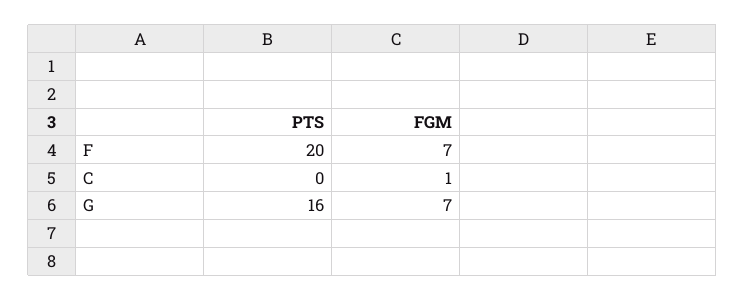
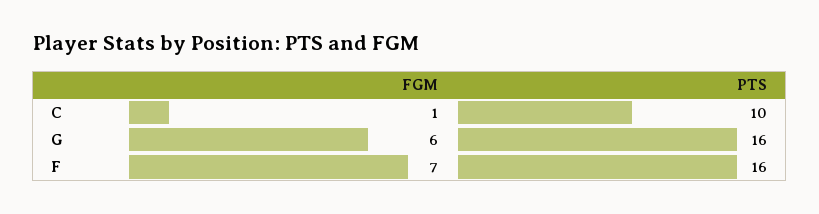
  {
    "PTS": {
-     "F": 20,
+     "F": 16,
-     "C": 0,
+     "C": 10,
      "G": 16
    },
    "FGM": {
      "F": 7,
      "C": 1,
-     "G": 7
+     "G": 6
    }
  }

